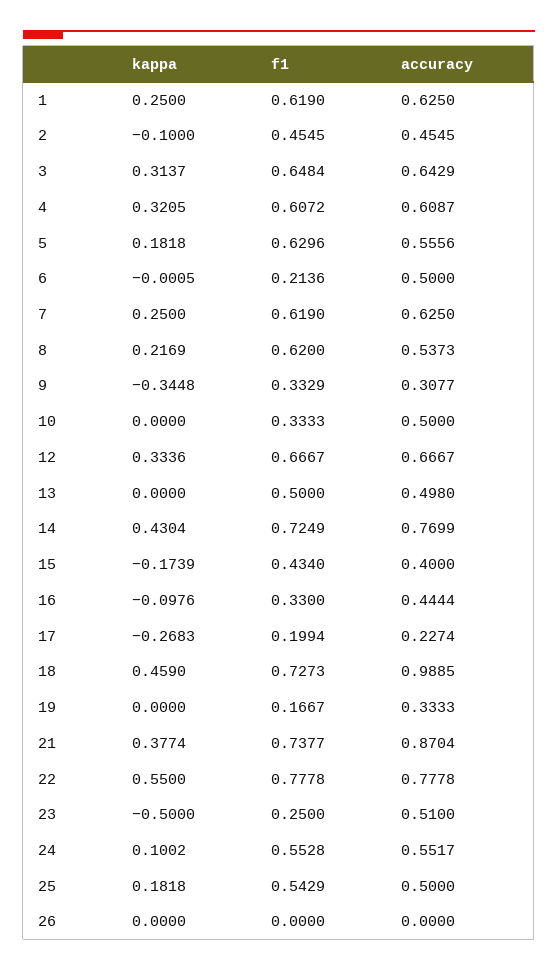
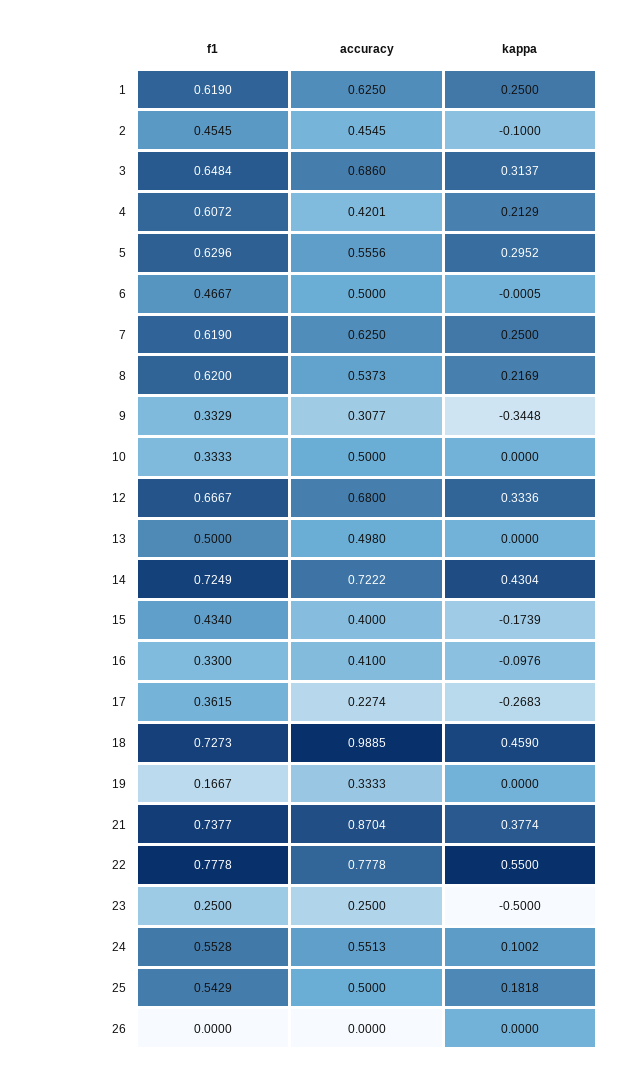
  {
    "kappa": {
      "1": 0.25,
      "2": -0.1,
      "3": 0.3137,
-     "4": 0.3205,
+     "4": 0.2129,
-     "5": 0.1818,
+     "5": 0.2952,
      "6": -0.0005,
      "7": 0.25,
      "8": 0.2169,
      "9": -0.3448,
      "10": 0,
      "12": 0.3336,
      "13": 0,
      "14": 0.4304,
      "15": -0.1739,
      "16": -0.0976,
      "17": -0.2683,
      "18": 0.459,
      "19": 0,
      "21": 0.3774,
      "22": 0.55,
      "23": -0.5,
      "24": 0.1002,
      "25": 0.1818,
      "26": 0
    },
    "f1": {
      "1": 0.619,
      "2": 0.4545,
      "3": 0.6484,
      "4": 0.6072,
      "5": 0.6296,
-     "6": 0.2136,
+     "6": 0.4667,
      "7": 0.619,
      "8": 0.62,
      "9": 0.3329,
      "10": 0.3333,
      "12": 0.6667,
      "13": 0.5,
      "14": 0.7249,
      "15": 0.434,
      "16": 0.33,
-     "17": 0.1994,
+     "17": 0.3615,
      "18": 0.7273,
      "19": 0.1667,
      "21": 0.7377,
      "22": 0.7778,
      "23": 0.25,
      "24": 0.5528,
      "25": 0.5429,
      "26": 0
    },
    "accuracy": {
      "1": 0.625,
      "2": 0.4545,
-     "3": 0.6429,
+     "3": 0.686,
-     "4": 0.6087,
+     "4": 0.4201,
      "5": 0.5556,
      "6": 0.5,
      "7": 0.625,
      "8": 0.5373,
      "9": 0.3077,
      "10": 0.5,
-     "12": 0.6667,
+     "12": 0.68,
      "13": 0.498,
-     "14": 0.7699,
+     "14": 0.7222,
      "15": 0.4,
-     "16": 0.4444,
+     "16": 0.41,
      "17": 0.2274,
      "18": 0.9885,
      "19": 0.3333,
      "21": 0.8704,
      "22": 0.7778,
-     "23": 0.51,
+     "23": 0.25,
-     "24": 0.5517,
+     "24": 0.5513,
      "25": 0.5,
      "26": 0
    }
  }

